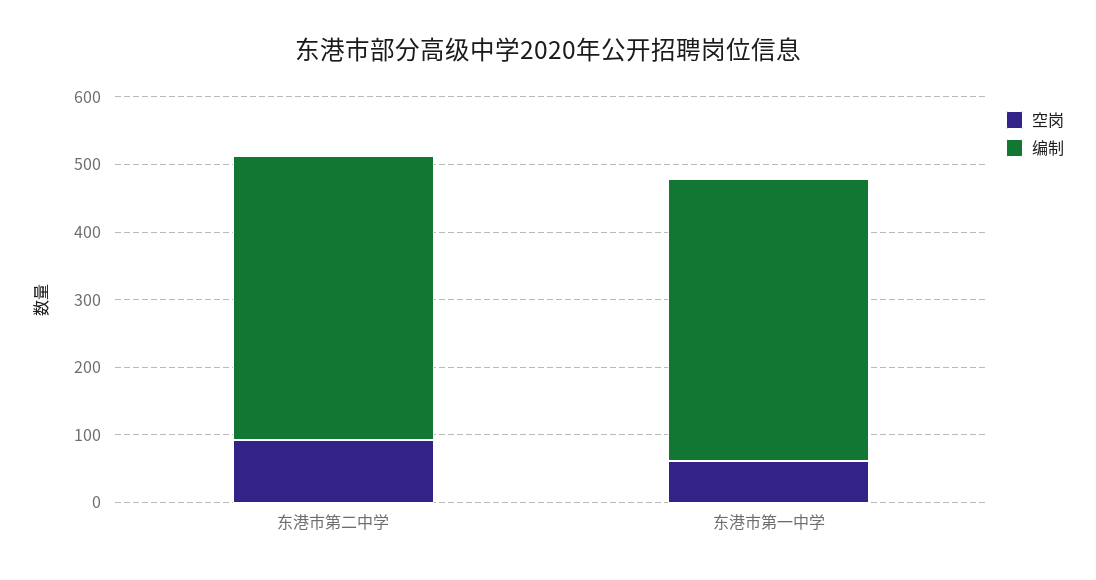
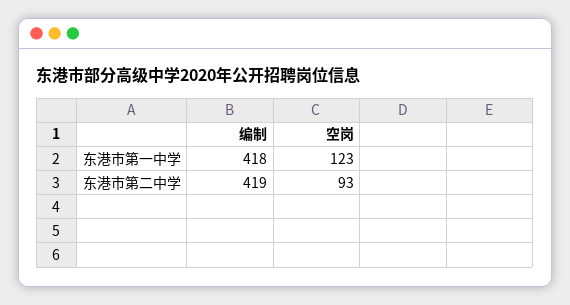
  {
    "空岗": {
      "东港市第二中学": 93,
-     "东港市第一中学": 60
+     "东港市第一中学": 123
    },
    "编制": {
      "东港市第二中学": 419,
      "东港市第一中学": 418
    }
  }

